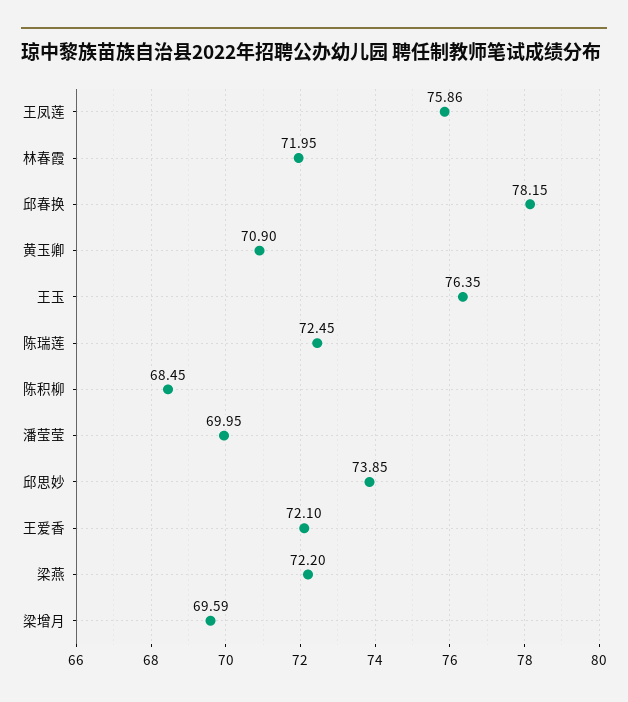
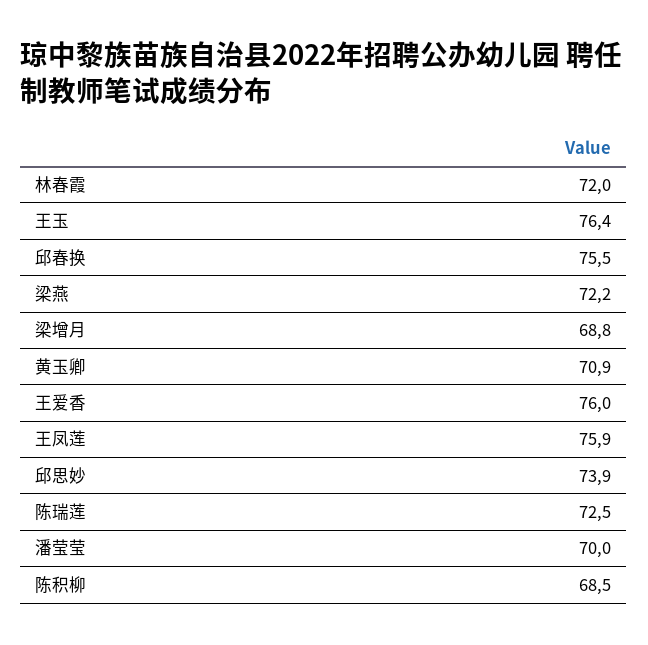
  {
    "王凤莲": 75.86,
    "林春霞": 71.95,
-   "邱春换": 78.15,
+   "邱春换": 75.5,
    "黄玉卿": 70.9,
    "王玉": 76.35,
    "陈瑞莲": 72.45,
    "陈积柳": 68.45,
    "潘莹莹": 69.95,
    "邱思妙": 73.85,
-   "王爱香": 72.1,
+   "王爱香": 76,
    "梁燕": 72.2,
-   "梁增月": 69.59
+   "梁增月": 68.8
  }

